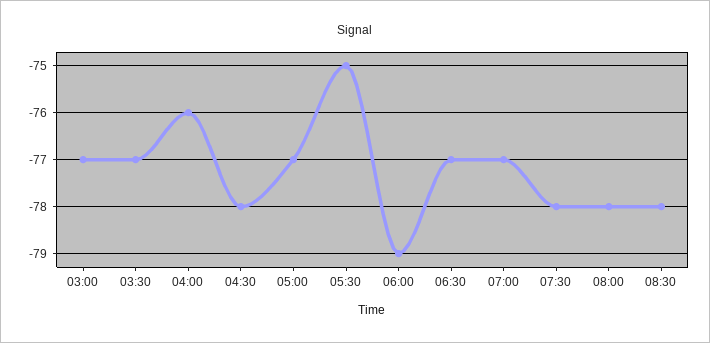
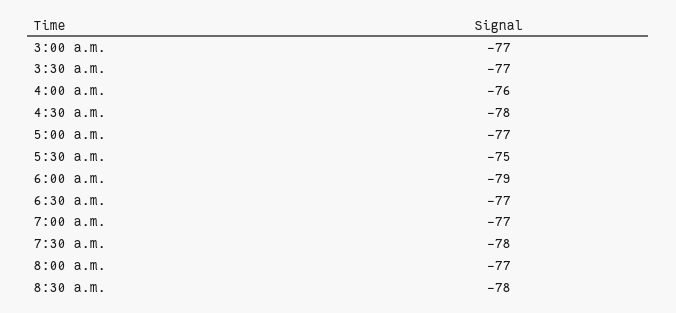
  {
    "03:00": -77,
    "03:30": -77,
    "04:00": -76,
    "04:30": -78,
    "05:00": -77,
    "05:30": -75,
    "06:00": -79,
    "06:30": -77,
    "07:00": -77,
    "07:30": -78,
-   "08:00": -78,
+   "08:00": -77,
    "08:30": -78
  }

